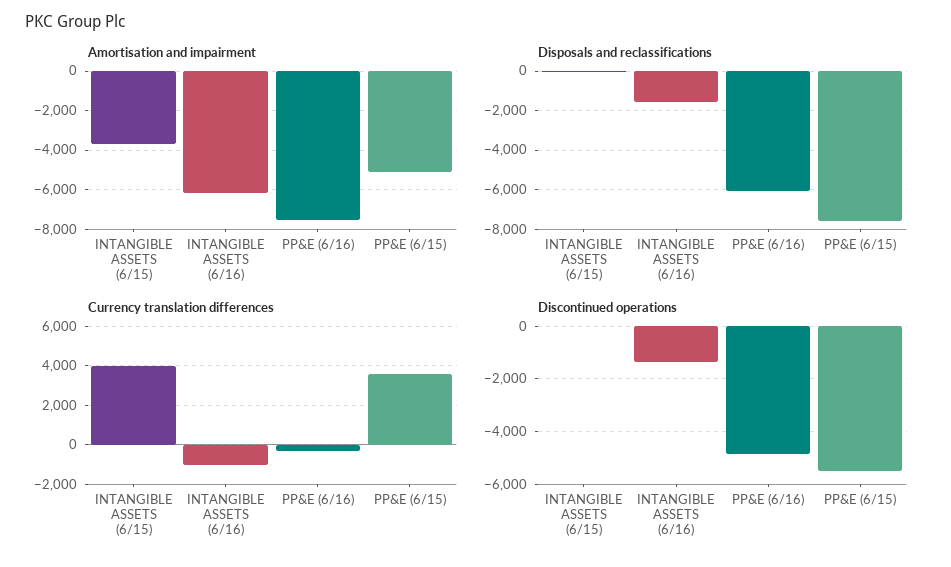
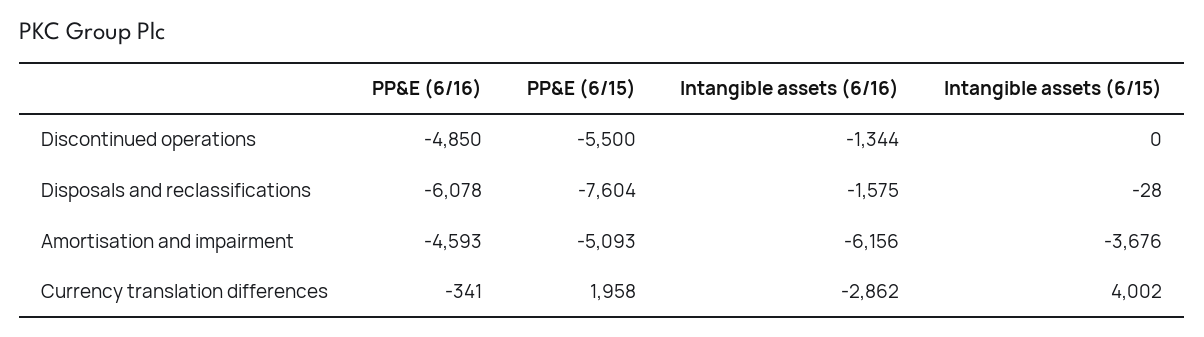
  {
    "Amortisation and impairment": {
      "INTANGIBLE ASSETS (6/15)": -3676,
      "INTANGIBLE ASSETS (6/16)": -6156,
-     "PP&E (6/16)": -7500,
+     "PP&E (6/16)": -4593,
      "PP&E (6/15)": -5093
    },
    "Disposals and reclassifications": {
      "INTANGIBLE ASSETS (6/15)": -28,
      "INTANGIBLE ASSETS (6/16)": -1575,
      "PP&E (6/16)": -6078,
      "PP&E (6/15)": -7604
    },
    "Currency translation differences": {
      "INTANGIBLE ASSETS (6/15)": 4002,
-     "INTANGIBLE ASSETS (6/16)": -1000,
+     "INTANGIBLE ASSETS (6/16)": -2862,
      "PP&E (6/16)": -341,
-     "PP&E (6/15)": 3500
+     "PP&E (6/15)": 1958
    },
    "Discontinued operations": {
      "INTANGIBLE ASSETS (6/15)": 0,
      "INTANGIBLE ASSETS (6/16)": -1344,
      "PP&E (6/16)": -4850,
      "PP&E (6/15)": -5500
    }
  }

